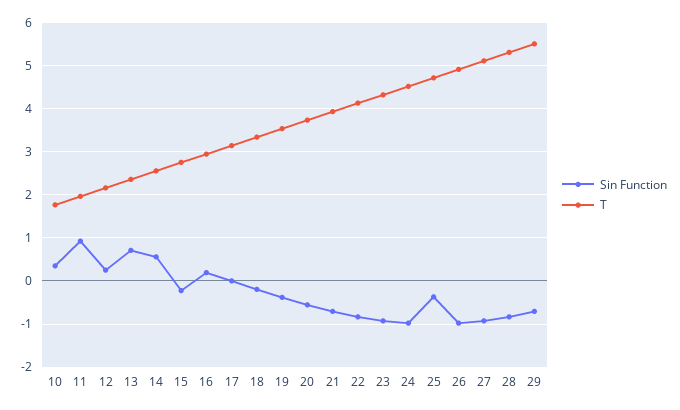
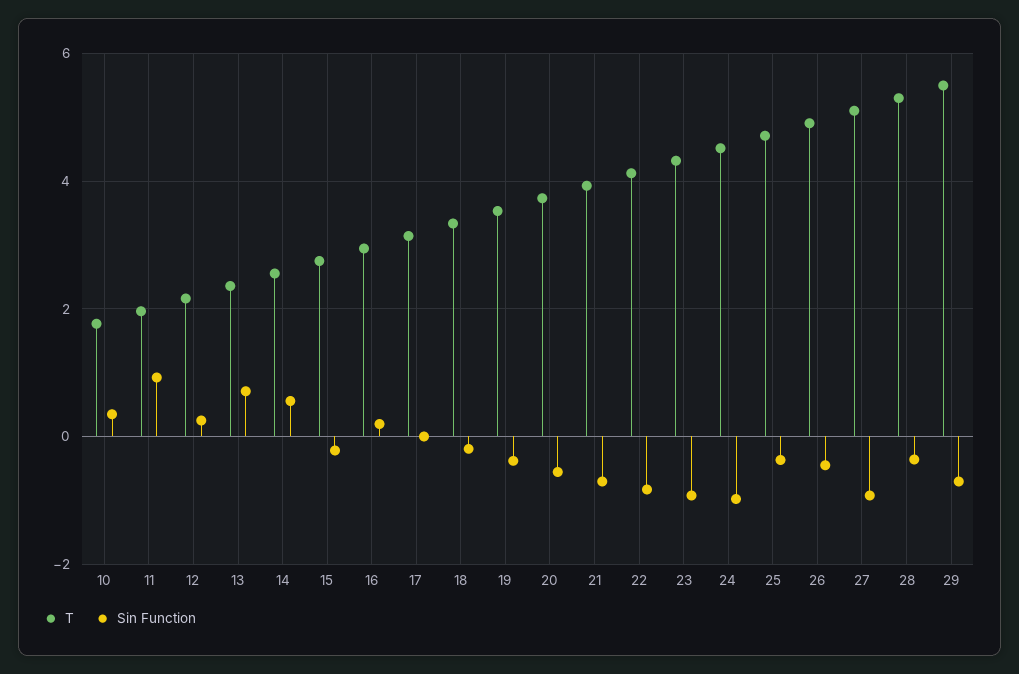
  {
    "Sin Function": {
      "10": 0.4,
      "11": 1,
      "12": 0.2,
      "13": 0.8,
      "14": 0.6,
      "15": -0.2,
      "16": 0.2,
      "17": 0,
      "18": -0.2,
      "19": -0.4,
      "20": -0.6,
      "21": -0.8,
      "22": -0.8,
      "23": -1,
      "24": -1,
      "25": -0.4,
-     "26": -1,
+     "26": -0.4,
      "27": -1,
-     "28": -0.8,
+     "28": -0.4,
      "29": -0.8
    },
    "T": {
      "10": 1.8,
      "11": 2,
      "12": 2.2,
      "13": 2.4,
      "14": 2.6,
      "15": 2.8,
      "16": 3,
      "17": 3.2,
      "18": 3.4,
      "19": 3.6,
      "20": 3.8,
      "21": 4,
      "22": 4.2,
      "23": 4.4,
      "24": 4.6,
      "25": 4.8,
      "26": 5,
      "27": 5.2,
      "28": 5.4,
      "29": 5.4
    }
  }

